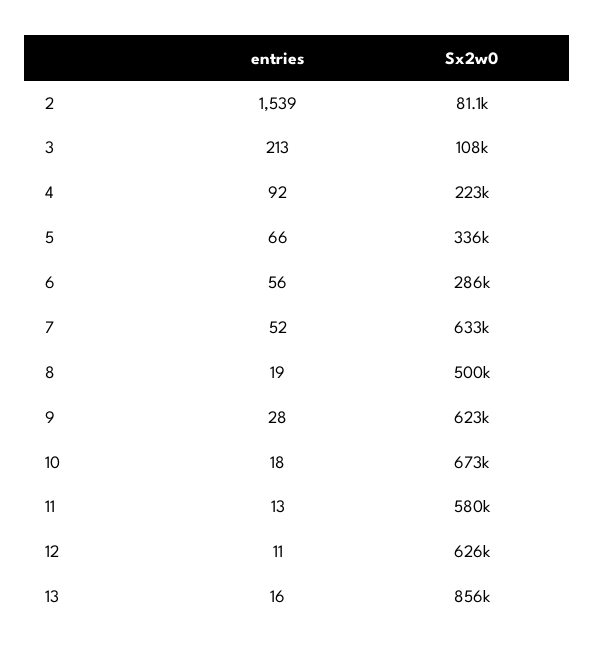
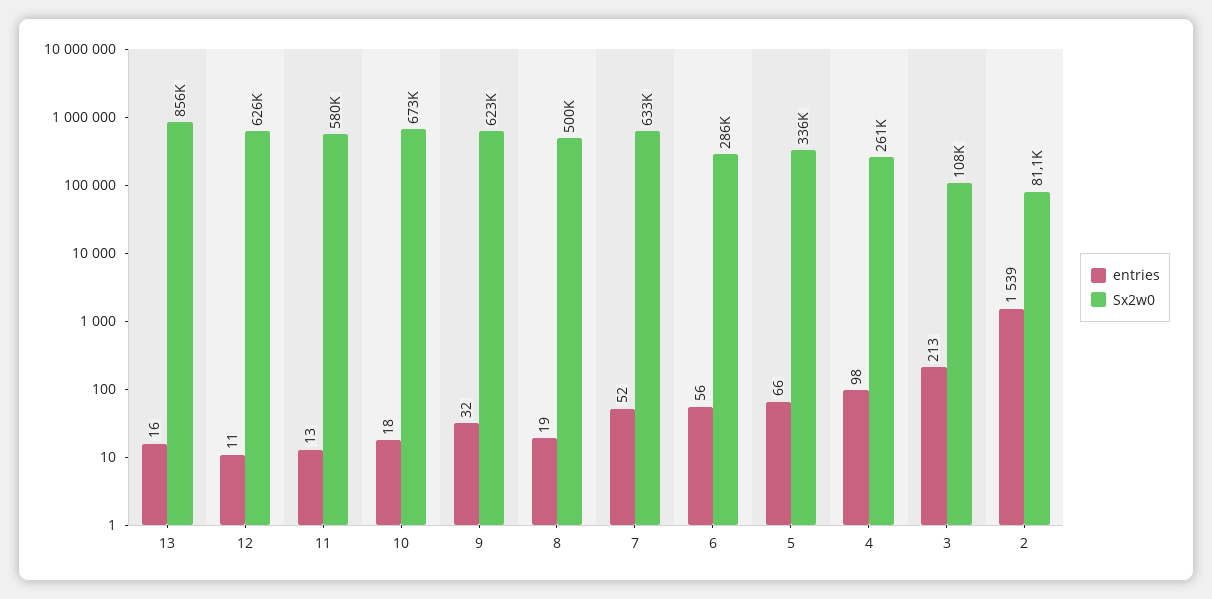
  {
    "entries": {
      "2": 1539,
      "3": 213,
-     "4": 92,
+     "4": 98,
      "5": 66,
      "6": 56,
      "7": 52,
      "8": 19,
-     "9": 28,
+     "9": 32,
      "10": 18,
      "11": 13,
      "12": 11,
      "13": 16
    },
    "Sx2w0": {
      "2": 81100,
      "3": 108000,
-     "4": 223000,
+     "4": 261000,
      "5": 336000,
      "6": 286000,
      "7": 633000,
      "8": 500000,
      "9": 623000,
      "10": 673000,
      "11": 580000,
      "12": 626000,
      "13": 856000
    }
  }

